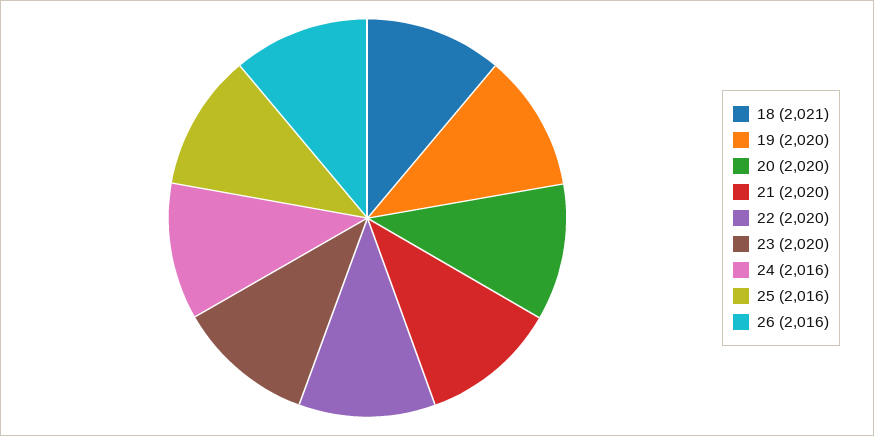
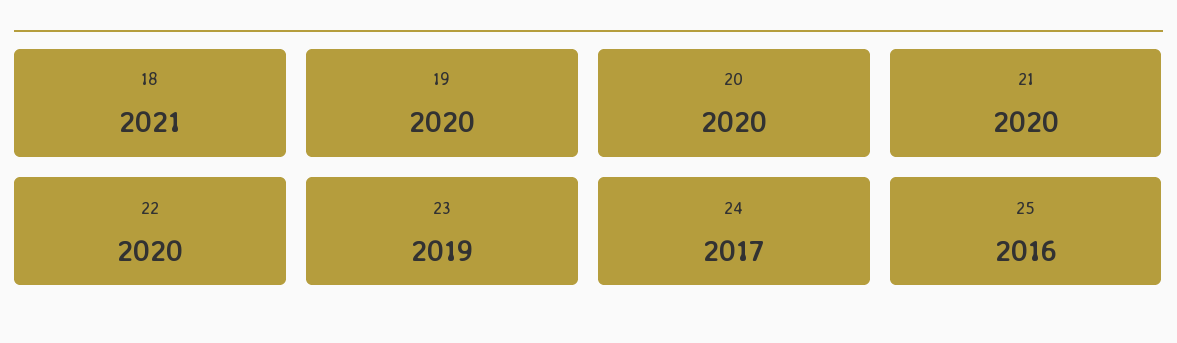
  {
    "18": 2021,
    "19": 2020,
    "20": 2020,
    "21": 2020,
    "22": 2020,
-   "23": 2020,
+   "23": 2019,
-   "24": 2016,
+   "24": 2017,
-   "25": 2016,
+   "25": 2016
-   "26": 2016
  }

